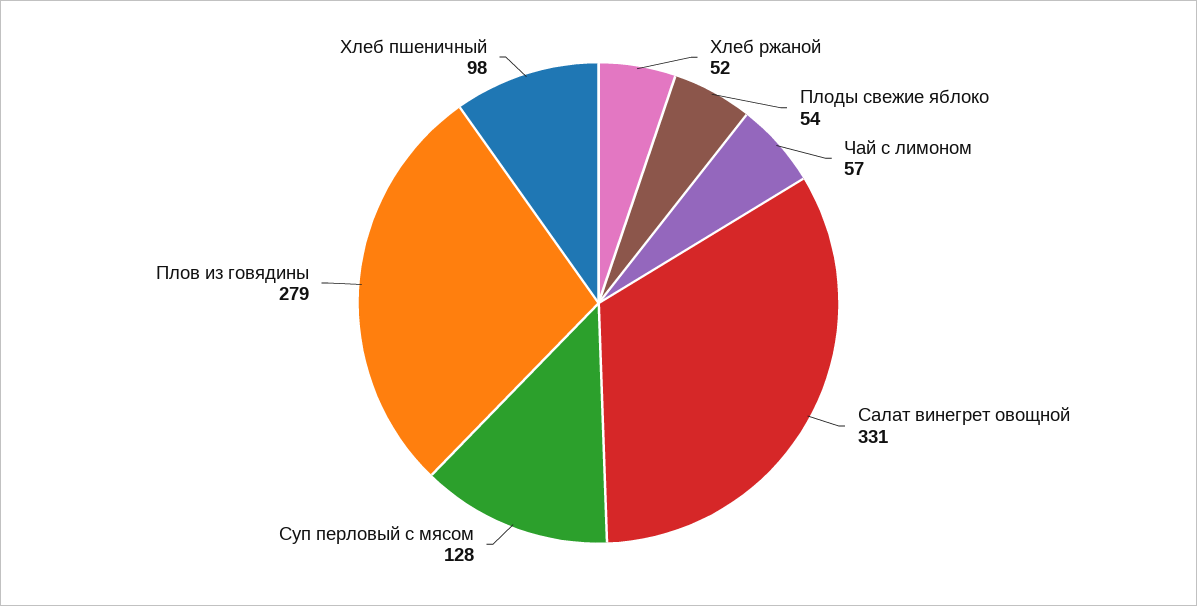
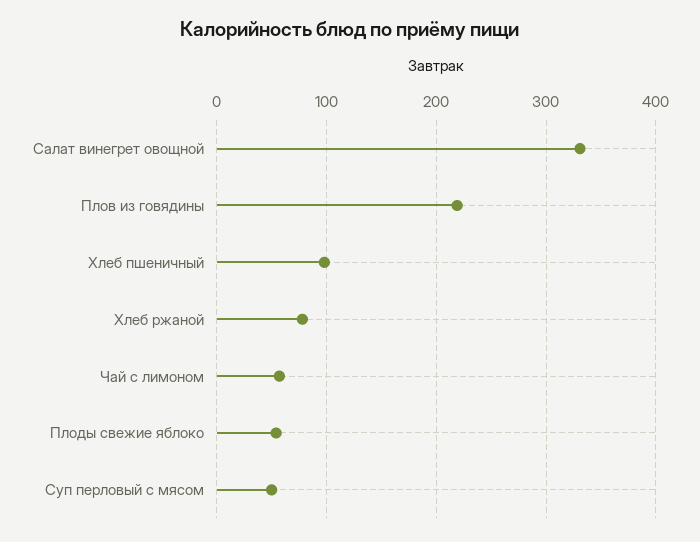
  {
-   "Хлеб ржаной": 52,
+   "Хлеб ржаной": 80,
    "Плоды свежие яблоко": 54,
    "Чай с лимоном": 57,
    "Салат винегрет овощной": 331,
-   "Суп перловый с мясом": 128,
+   "Суп перловый с мясом": 50,
-   "Плов из говядины": 279,
+   "Плов из говядины": 220,
    "Хлеб пшеничный": 98
  }

